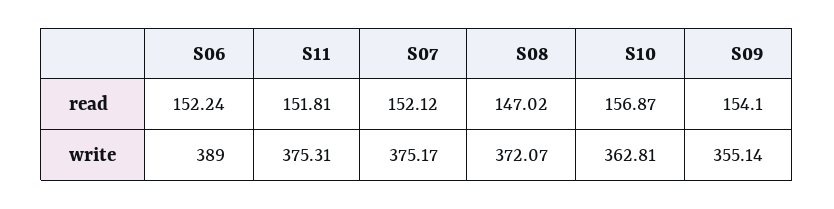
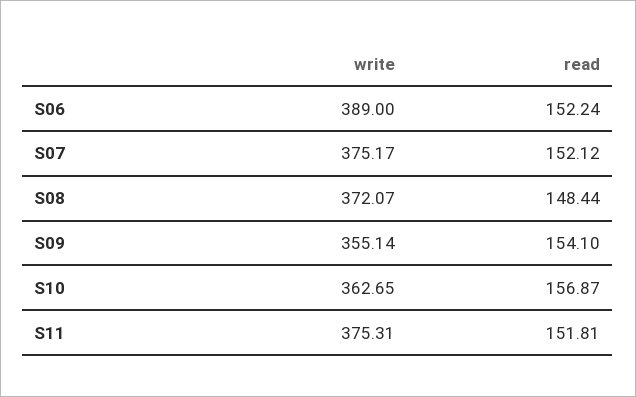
  {
    "S06": {
      "read": 152.24,
      "write": 389
    },
    "S11": {
      "read": 151.81,
      "write": 375.31
    },
    "S07": {
      "read": 152.12,
      "write": 375.17
    },
    "S08": {
-     "read": 147.02,
+     "read": 148.44,
      "write": 372.07
    },
    "S10": {
      "read": 156.87,
-     "write": 362.81
+     "write": 362.65
    },
    "S09": {
      "read": 154.1,
      "write": 355.14
    }
  }

